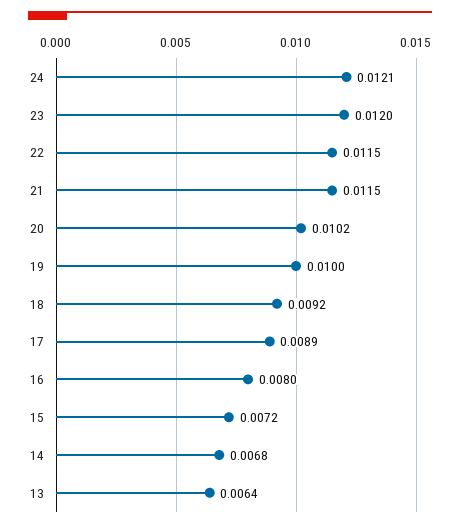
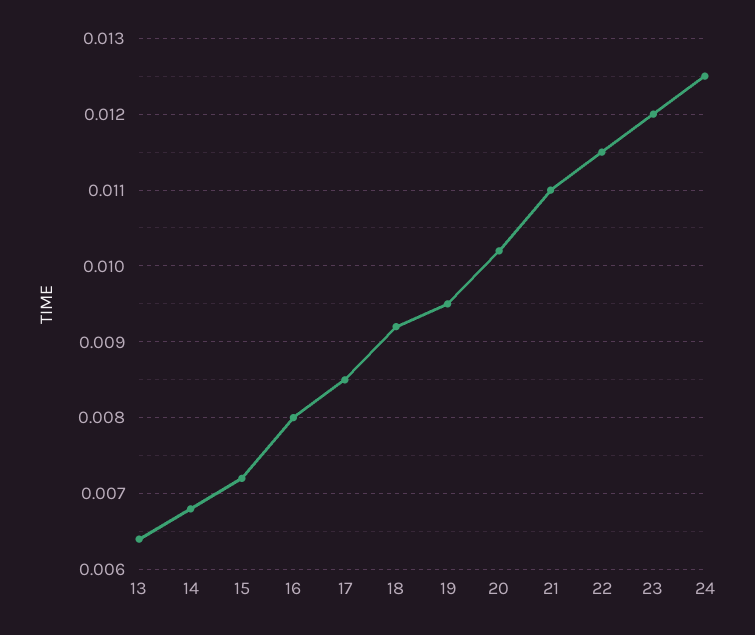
  {
-   "24": 0.0121,
+   "24": 0.0125,
    "23": 0.012,
    "22": 0.0115,
-   "21": 0.0115,
+   "21": 0.011,
    "20": 0.0102,
-   "19": 0.01,
+   "19": 0.0095,
    "18": 0.0092,
-   "17": 0.0089,
+   "17": 0.0085,
    "16": 0.008,
    "15": 0.0072,
    "14": 0.0068,
    "13": 0.0064
  }

